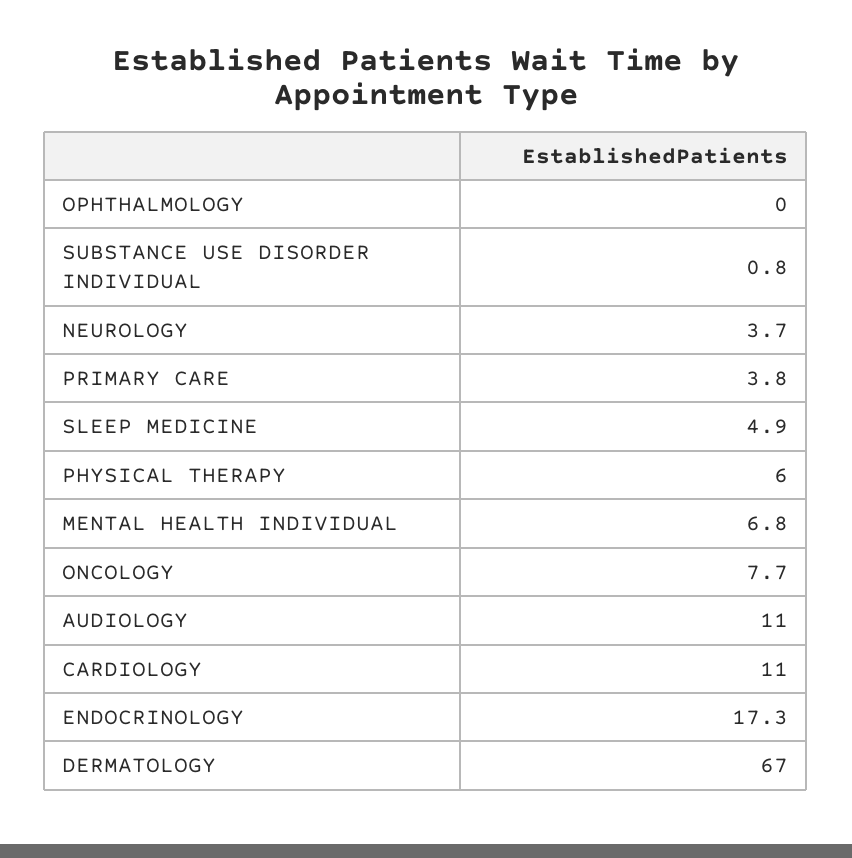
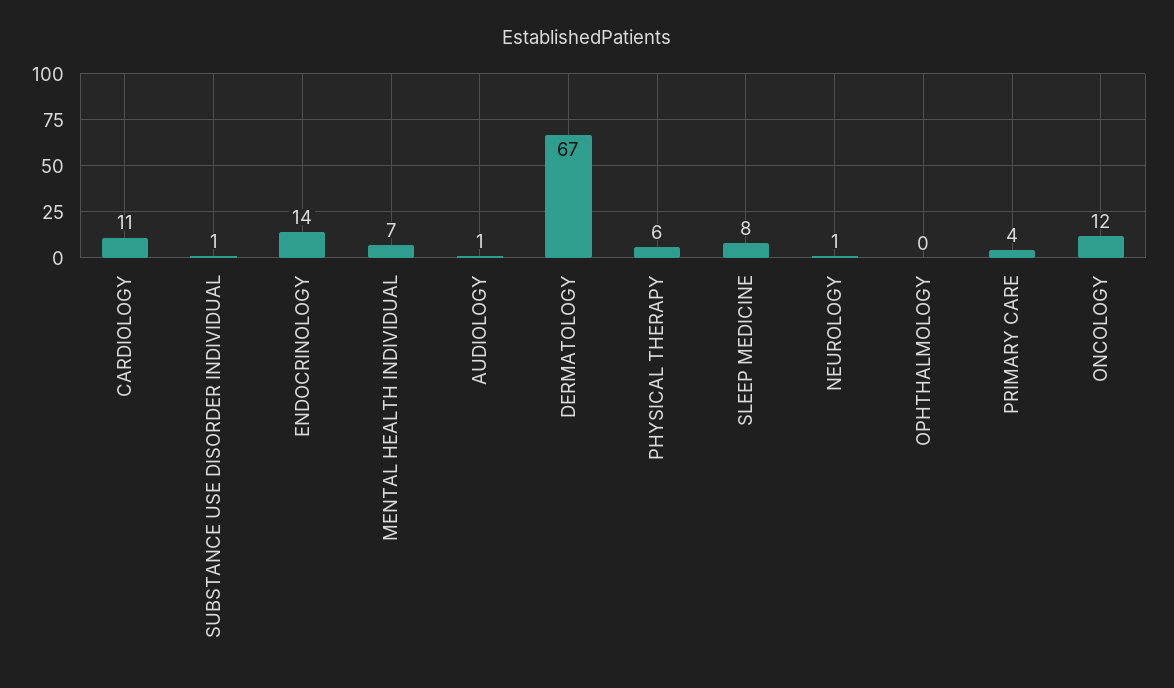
  {
    "OPHTHALMOLOGY": 0,
    "SUBSTANCE USE DISORDER INDIVIDUAL": 0.8,
-   "NEUROLOGY": 3.7,
+   "NEUROLOGY": 1,
    "PRIMARY CARE": 3.8,
-   "SLEEP MEDICINE": 4.9,
+   "SLEEP MEDICINE": 8,
    "PHYSICAL THERAPY": 6,
    "MENTAL HEALTH INDIVIDUAL": 6.8,
-   "ONCOLOGY": 7.7,
+   "ONCOLOGY": 12,
-   "AUDIOLOGY": 11,
+   "AUDIOLOGY": 1,
    "CARDIOLOGY": 11,
-   "ENDOCRINOLOGY": 17.3,
+   "ENDOCRINOLOGY": 14,
    "DERMATOLOGY": 67
  }

